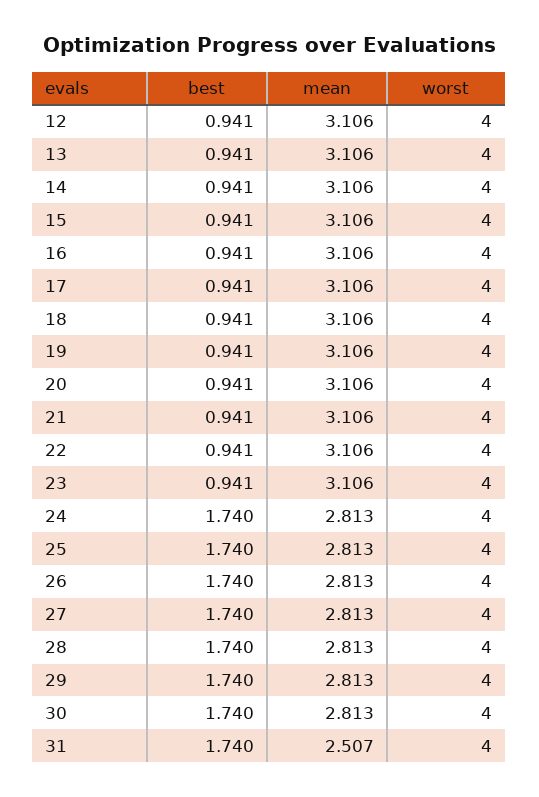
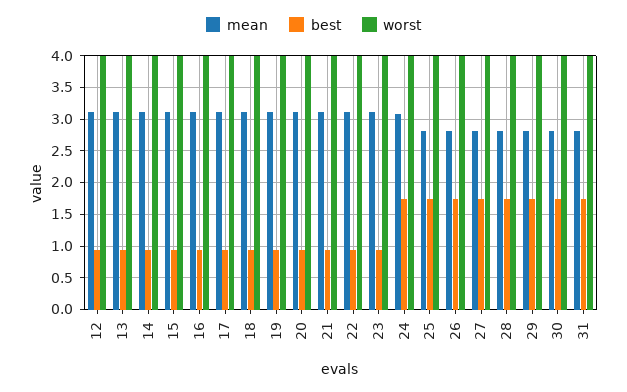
  {
    "best": {
      "12": 0.941,
      "13": 0.941,
      "14": 0.941,
      "15": 0.941,
      "16": 0.941,
      "17": 0.941,
      "18": 0.941,
      "19": 0.941,
      "20": 0.941,
      "21": 0.941,
      "22": 0.941,
      "23": 0.941,
      "24": 1.74,
      "25": 1.74,
      "26": 1.74,
      "27": 1.74,
      "28": 1.74,
      "29": 1.74,
      "30": 1.74,
      "31": 1.74
    },
    "mean": {
      "12": 3.106,
      "13": 3.106,
      "14": 3.106,
      "15": 3.106,
      "16": 3.106,
      "17": 3.106,
      "18": 3.106,
      "19": 3.106,
      "20": 3.106,
      "21": 3.106,
      "22": 3.106,
      "23": 3.106,
-     "24": 2.813,
+     "24": 3.1,
      "25": 2.813,
      "26": 2.813,
      "27": 2.813,
      "28": 2.813,
      "29": 2.813,
      "30": 2.813,
-     "31": 2.507
+     "31": 2.8
    },
    "worst": {
      "12": 4,
      "13": 4,
      "14": 4,
      "15": 4,
      "16": 4,
      "17": 4,
      "18": 4,
      "19": 4,
      "20": 4,
      "21": 4,
      "22": 4,
      "23": 4,
      "24": 4,
      "25": 4,
      "26": 4,
      "27": 4,
      "28": 4,
      "29": 4,
      "30": 4,
      "31": 4
    }
  }

